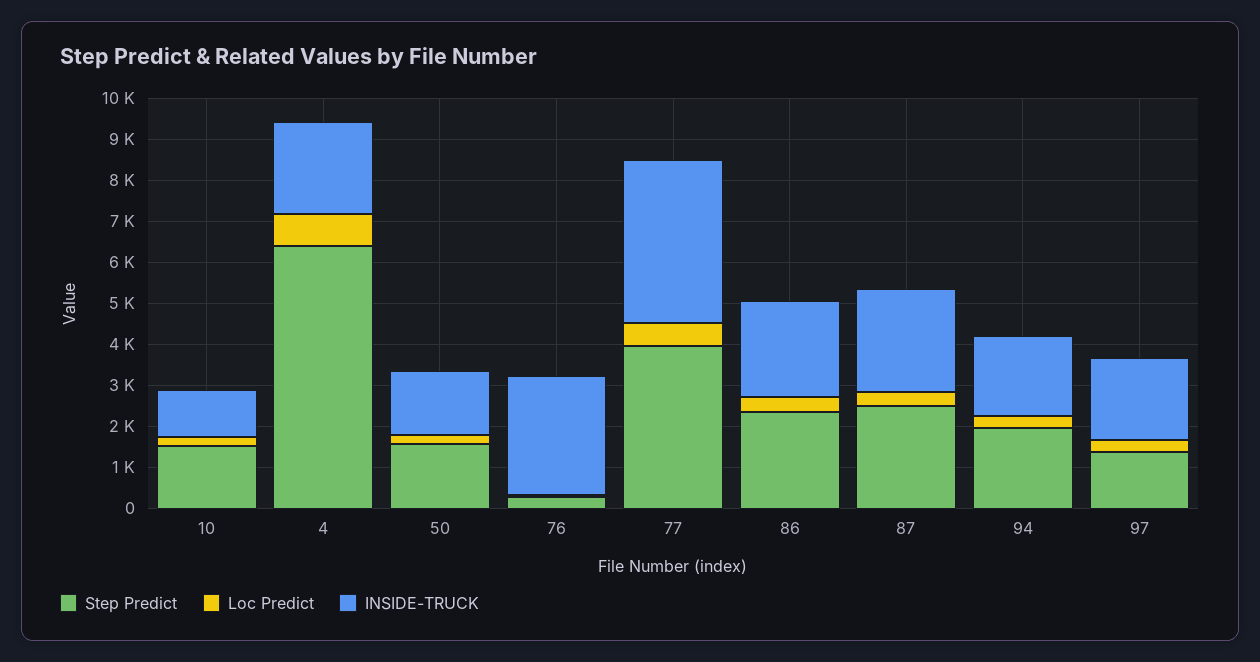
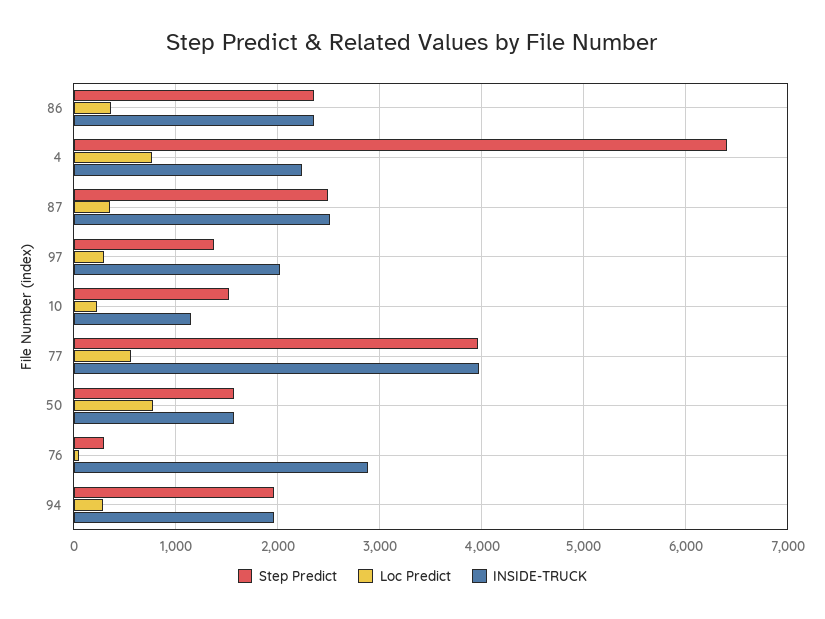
  {
    "Step Predict": {
      "10": 1500,
      "4": 6400,
      "50": 1600,
      "76": 300,
      "77": 4000,
      "86": 2300,
      "87": 2500,
      "94": 2000,
      "97": 1400
    },
    "Loc Predict": {
      "10": 200,
      "4": 800,
-     "50": 200,
+     "50": 800,
      "76": 0,
      "77": 600,
      "86": 400,
      "87": 400,
      "94": 300,
      "97": 300
    },
    "INSIDE-TRUCK": {
      "10": 1100,
      "4": 2200,
      "50": 1600,
      "76": 2900,
      "77": 4000,
      "86": 2400,
      "87": 2500,
      "94": 2000,
      "97": 2000
    }
  }

